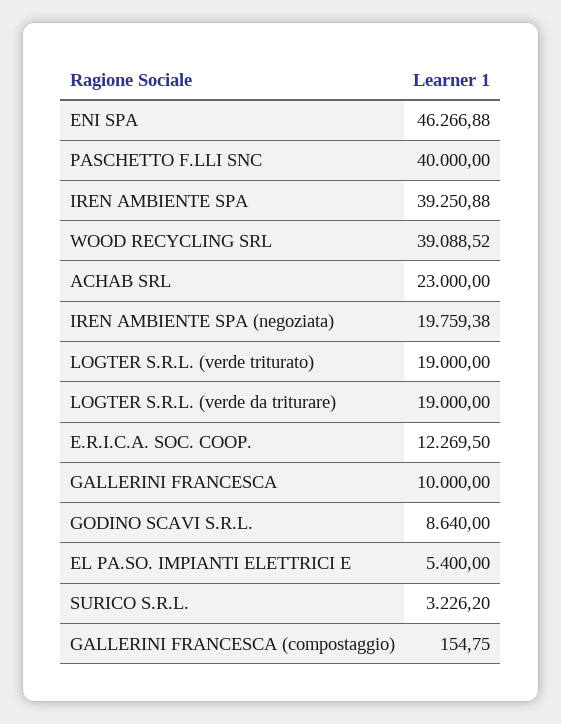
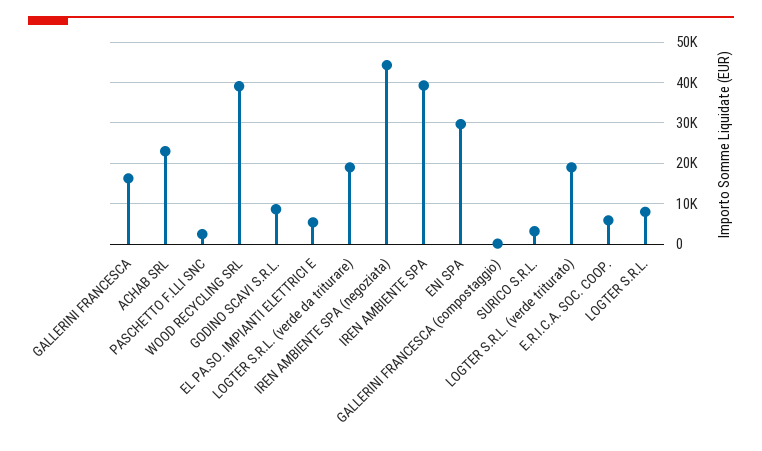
  {
-   "ENI SPA": 46266.88,
+   "ENI SPA": 30000,
-   "PASCHETTO F.LLI SNC": 40000,
+   "PASCHETTO F.LLI SNC": 2000,
    "IREN AMBIENTE SPA": 39250.88,
    "WOOD RECYCLING SRL": 39088.52,
    "ACHAB SRL": 23000,
-   "IREN AMBIENTE SPA (negoziata)": 19759.38,
+   "IREN AMBIENTE SPA (negoziata)": 44000,
    "LOGTER S.R.L. (verde triturato)": 19000,
    "LOGTER S.R.L. (verde da triturare)": 19000,
-   "E.R.I.C.A. SOC. COOP.": 12269.5,
+   "E.R.I.C.A. SOC. COOP.": 6000,
-   "GALLERINI FRANCESCA": 10000,
+   "GALLERINI FRANCESCA": 16000,
    "GODINO SCAVI S.R.L.": 8640,
    "EL PA.SO. IMPIANTI ELETTRICI E": 5400,
    "SURICO S.R.L.": 3226.2,
-   "GALLERINI FRANCESCA (compostaggio)": 154.75
+   "GALLERINI FRANCESCA (compostaggio)": 154.75,
+   "LOGTER S.R.L.": 8000
  }

